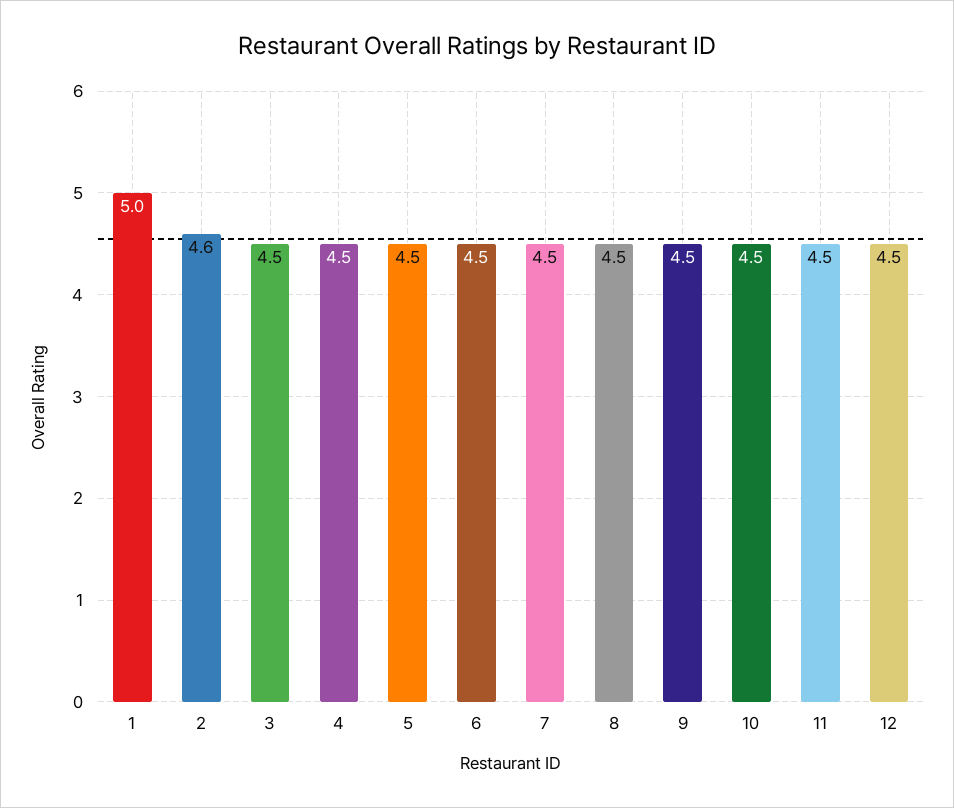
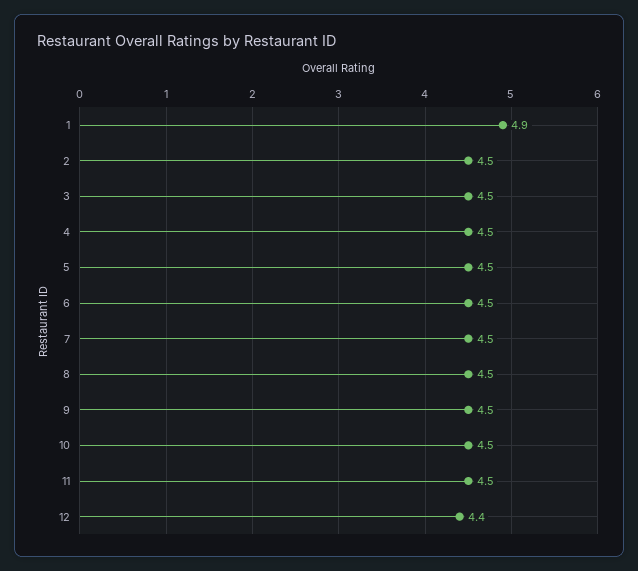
  {
-   "1": 5,
+   "1": 4.9,
-   "2": 4.6,
+   "2": 4.5,
    "3": 4.5,
    "4": 4.5,
    "5": 4.5,
    "6": 4.5,
    "7": 4.5,
    "8": 4.5,
    "9": 4.5,
    "10": 4.5,
    "11": 4.5,
-   "12": 4.5
+   "12": 4.4
  }

